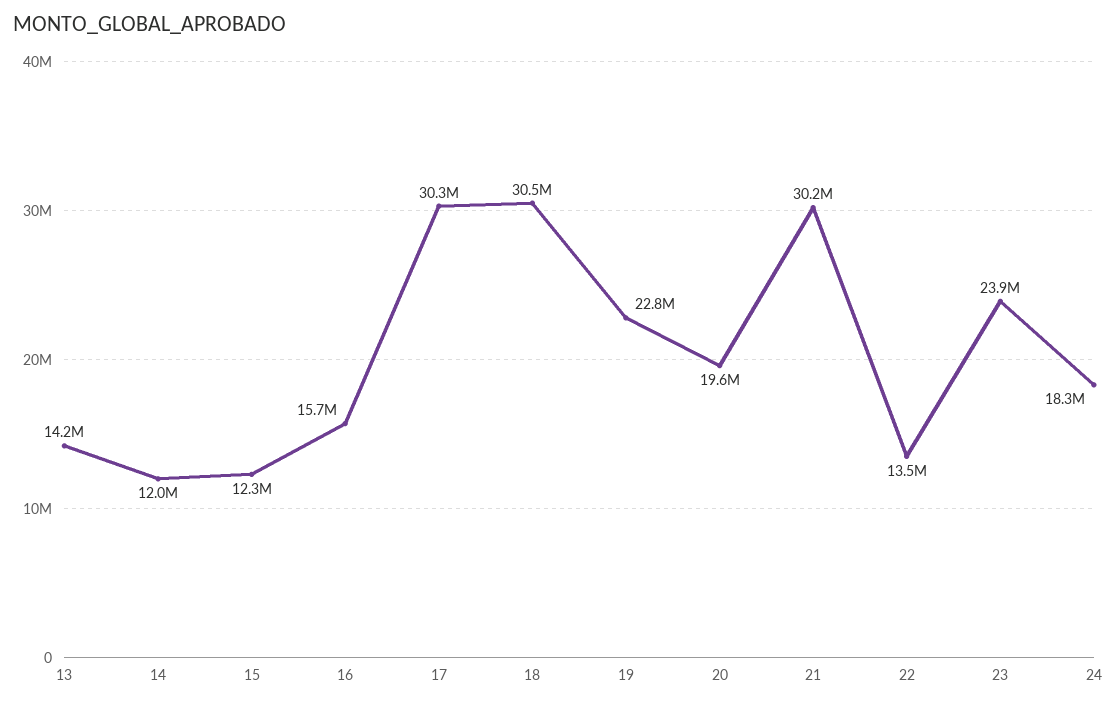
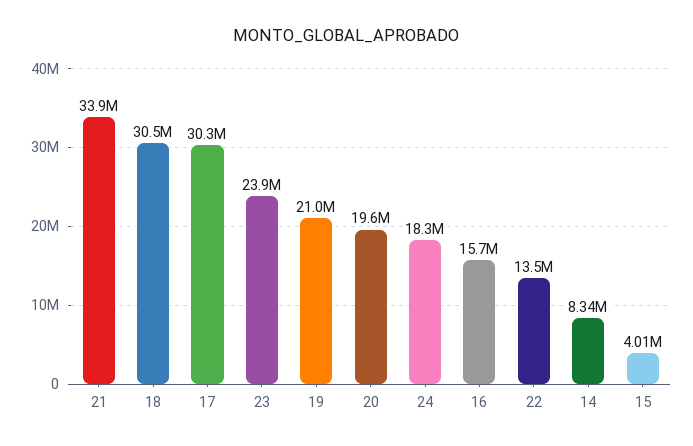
  {
-   "13": 14200000,
-   "14": 12000000,
+   "14": 8340000,
-   "15": 12300000,
+   "15": 4010000,
    "16": 15700000,
    "17": 30300000,
    "18": 30500000,
-   "19": 22800000,
+   "19": 21000000,
    "20": 19600000,
-   "21": 30200000,
+   "21": 33900000,
    "22": 13500000,
    "23": 23900000,
    "24": 18300000
  }

